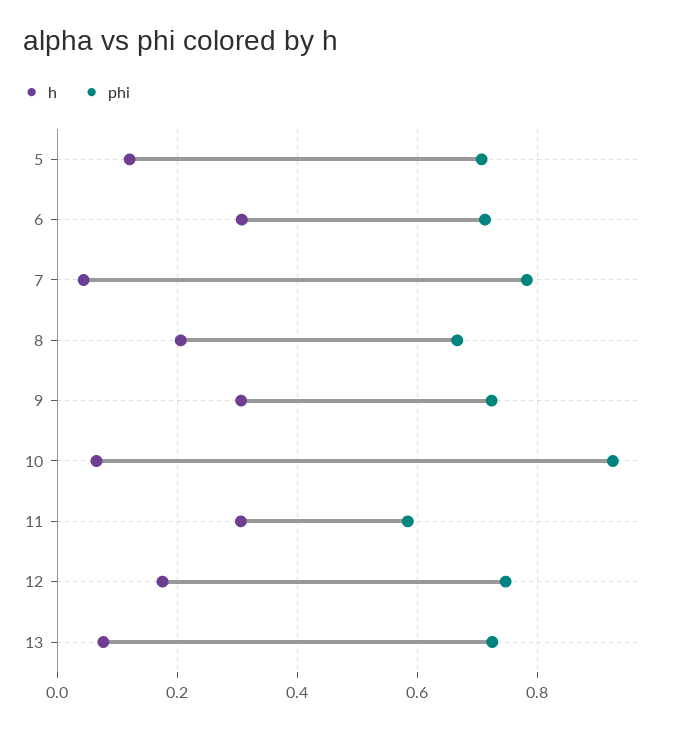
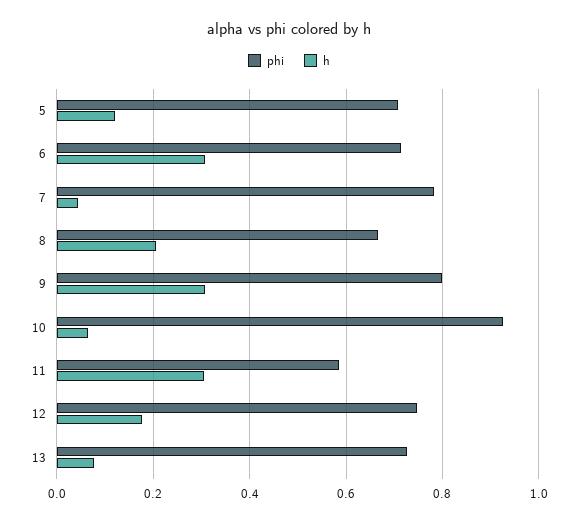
  {
    "h": {
      "5": 0.12,
      "6": 0.3,
      "7": 0.04,
      "8": 0.2,
      "9": 0.3,
      "10": 0.06,
      "11": 0.3,
      "12": 0.18,
      "13": 0.08
    },
    "phi": {
      "5": 0.7,
      "6": 0.72,
      "7": 0.78,
      "8": 0.66,
-     "9": 0.72,
+     "9": 0.8,
      "10": 0.92,
      "11": 0.58,
      "12": 0.74,
      "13": 0.72
    }
  }

